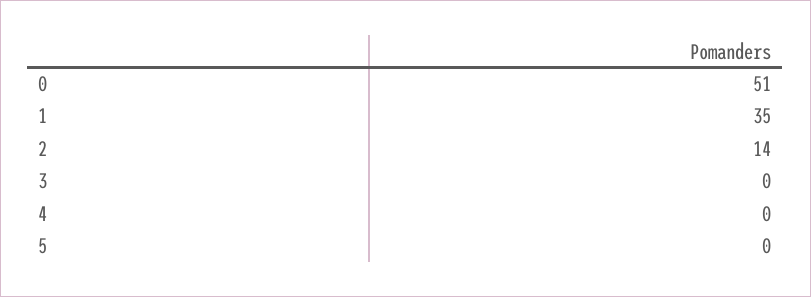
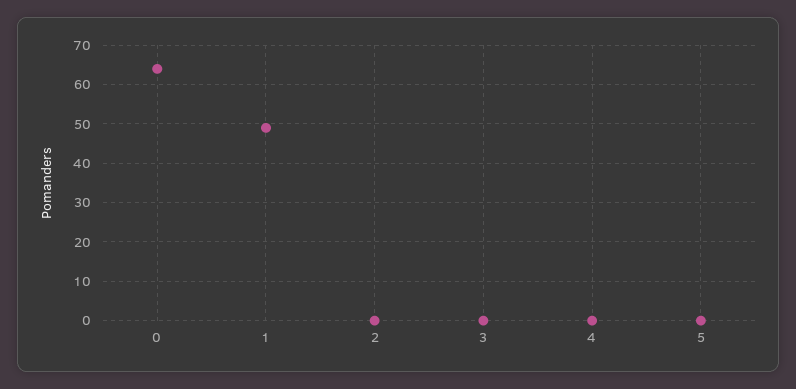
  {
-   "0": 51,
+   "0": 65,
-   "1": 35,
+   "1": 50,
-   "2": 14,
+   "2": 0,
    "3": 0,
    "4": 0,
    "5": 0
  }

